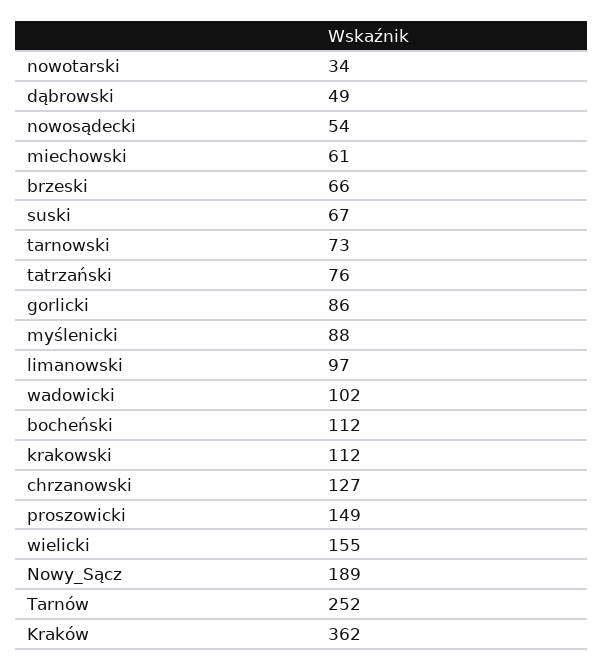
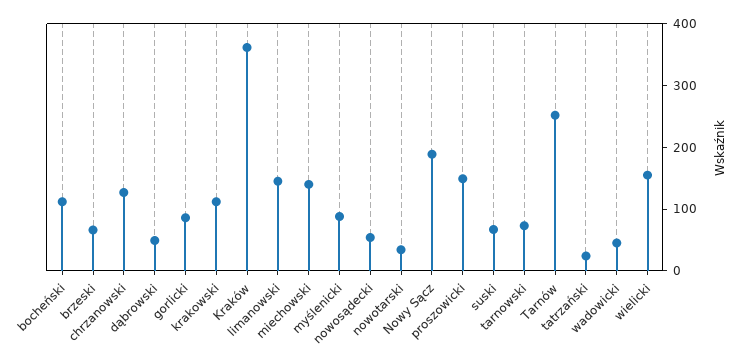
  {
    "nowotarski": 34,
    "dąbrowski": 49,
    "nowosądecki": 54,
-   "miechowski": 61,
+   "miechowski": 140,
    "brzeski": 66,
    "suski": 67,
    "tarnowski": 73,
-   "tatrzański": 76,
+   "tatrzański": 20,
    "gorlicki": 86,
    "myślenicki": 88,
-   "limanowski": 97,
+   "limanowski": 140,
-   "wadowicki": 102,
+   "wadowicki": 40,
    "bocheński": 112,
    "krakowski": 112,
    "chrzanowski": 127,
    "proszowicki": 149,
    "wielicki": 155,
    "Nowy_Sącz": 189,
    "Tarnów": 252,
    "Kraków": 362
  }

